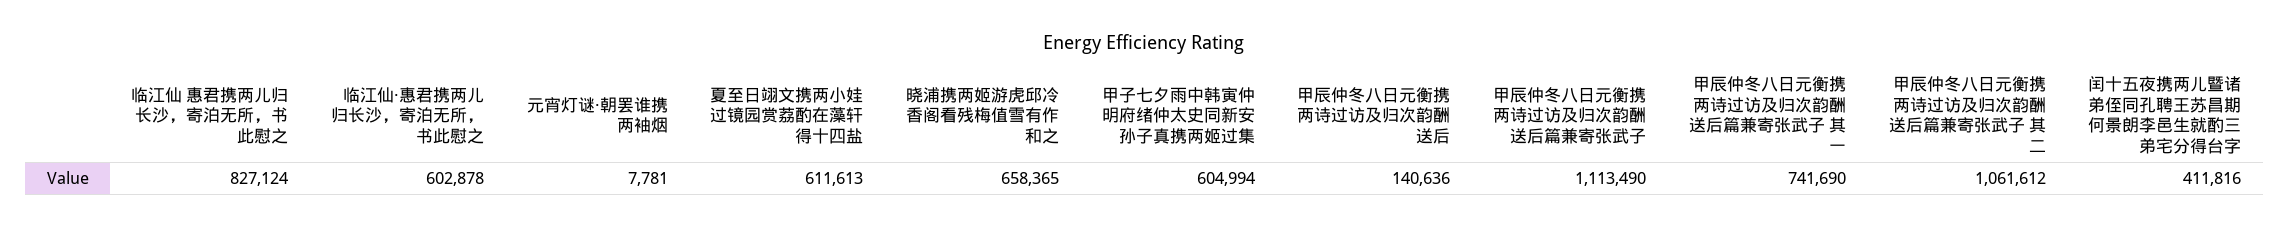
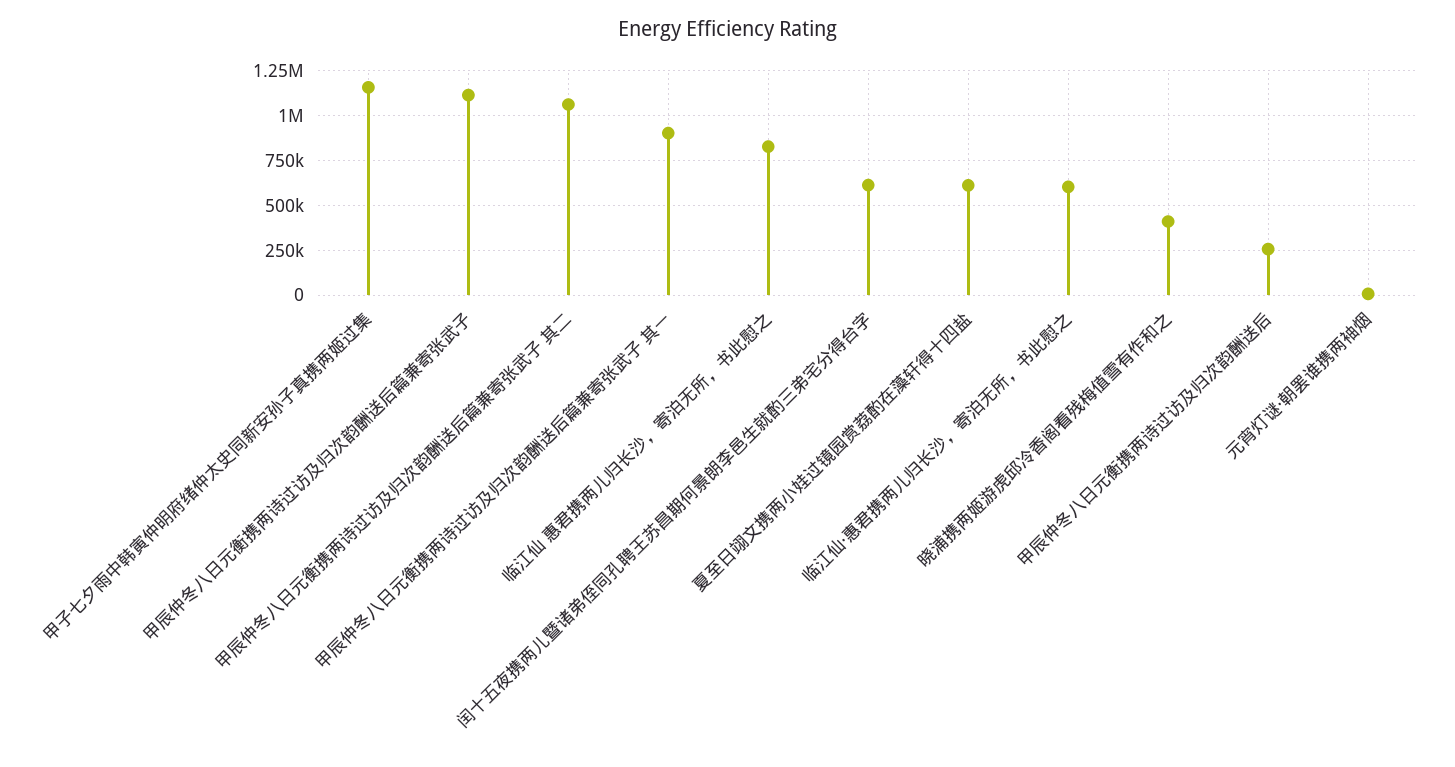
  {
    "临江仙 惠君携两儿归长沙，寄泊无所，书此慰之": 827124,
    "临江仙·惠君携两儿归长沙，寄泊无所，书此慰之": 602878,
    "元宵灯谜·朝罢谁携两袖烟": 7781,
    "夏至日翊文携两小娃过镜园赏荔酌在藻轩得十四盐": 611613,
-   "晓浦携两姬游虎邱冷香阁看残梅值雪有作和之": 658365,
+   "晓浦携两姬游虎邱冷香阁看残梅值雪有作和之": 400000,
-   "甲子七夕雨中韩寅仲明府绪仲太史同新安孙子真携两姬过集": 604994,
+   "甲子七夕雨中韩寅仲明府绪仲太史同新安孙子真携两姬过集": 1150000,
-   "甲辰仲冬八日元衡携两诗过访及归次韵酬送后": 140636,
+   "甲辰仲冬八日元衡携两诗过访及归次韵酬送后": 250000,
    "甲辰仲冬八日元衡携两诗过访及归次韵酬送后篇兼寄张武子": 1113490,
-   "甲辰仲冬八日元衡携两诗过访及归次韵酬送后篇兼寄张武子 其一": 741690,
+   "甲辰仲冬八日元衡携两诗过访及归次韵酬送后篇兼寄张武子 其一": 900000,
    "甲辰仲冬八日元衡携两诗过访及归次韵酬送后篇兼寄张武子 其二": 1061612,
-   "闰十五夜携两儿暨诸弟侄同孔聘王苏昌期何景朗李邑生就酌三弟宅分得台字": 411816
+   "闰十五夜携两儿暨诸弟侄同孔聘王苏昌期何景朗李邑生就酌三弟宅分得台字": 600000
  }

